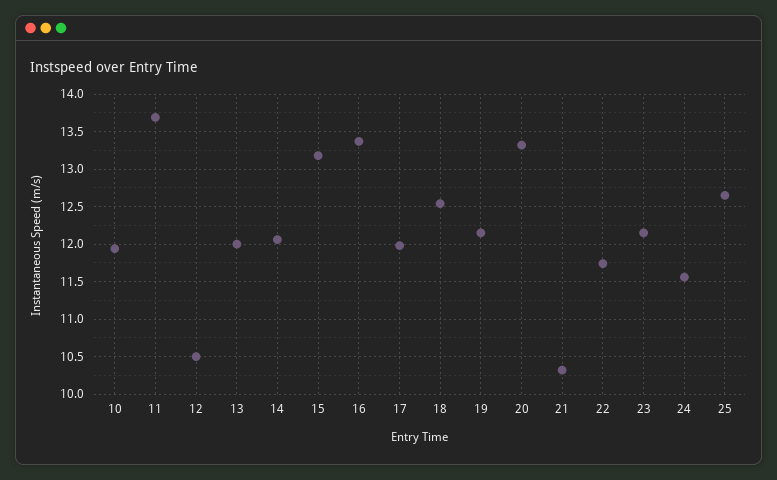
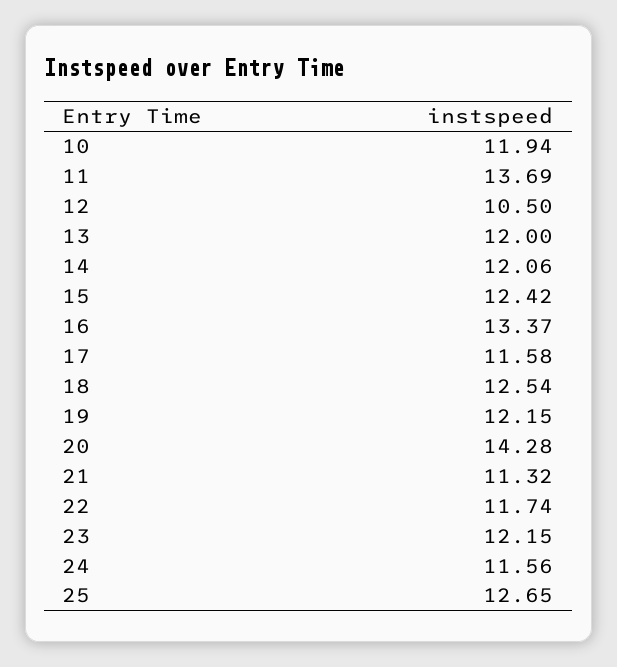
  {
    "10": 11.94,
    "11": 13.69,
    "12": 10.5,
    "13": 12,
    "14": 12.06,
-   "15": 13.2,
+   "15": 12.42,
    "16": 13.37,
-   "17": 12,
+   "17": 11.58,
    "18": 12.54,
    "19": 12.15,
-   "20": 13.3,
+   "20": 14.28,
-   "21": 10.3,
+   "21": 11.32,
    "22": 11.74,
    "23": 12.15,
    "24": 11.56,
    "25": 12.65
  }

